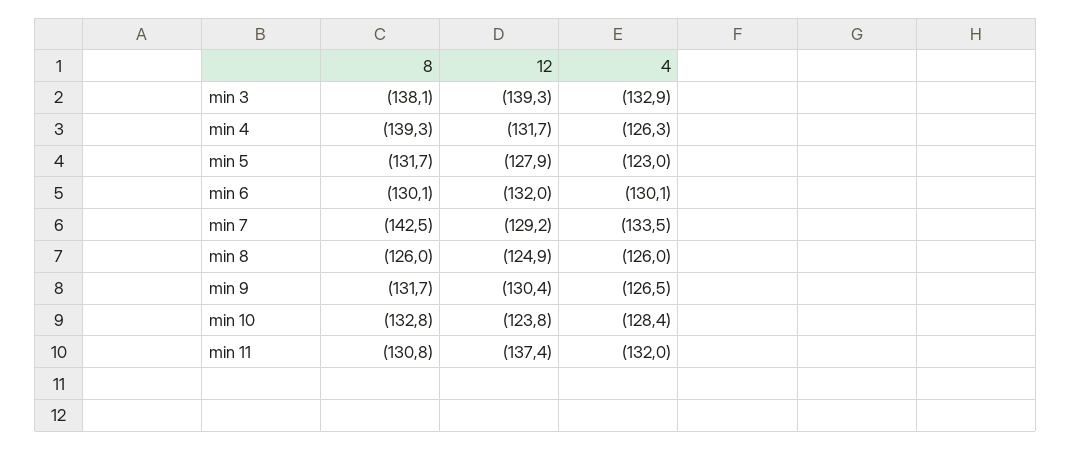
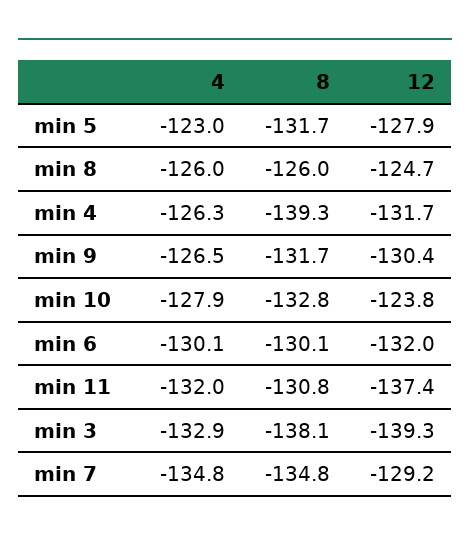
  {
    "8": {
      "min 3": -138.1,
      "min 4": -139.3,
      "min 5": -131.7,
      "min 6": -130.1,
-     "min 7": -142.5,
+     "min 7": -134.8,
      "min 8": -126,
      "min 9": -131.7,
      "min 10": -132.8,
      "min 11": -130.8
    },
    "12": {
      "min 3": -139.3,
      "min 4": -131.7,
      "min 5": -127.9,
      "min 6": -132,
      "min 7": -129.2,
-     "min 8": -124.9,
+     "min 8": -124.7,
      "min 9": -130.4,
      "min 10": -123.8,
      "min 11": -137.4
    },
    "4": {
      "min 3": -132.9,
      "min 4": -126.3,
      "min 5": -123,
      "min 6": -130.1,
-     "min 7": -133.5,
+     "min 7": -134.8,
      "min 8": -126,
      "min 9": -126.5,
-     "min 10": -128.4,
+     "min 10": -127.9,
      "min 11": -132
    }
  }

